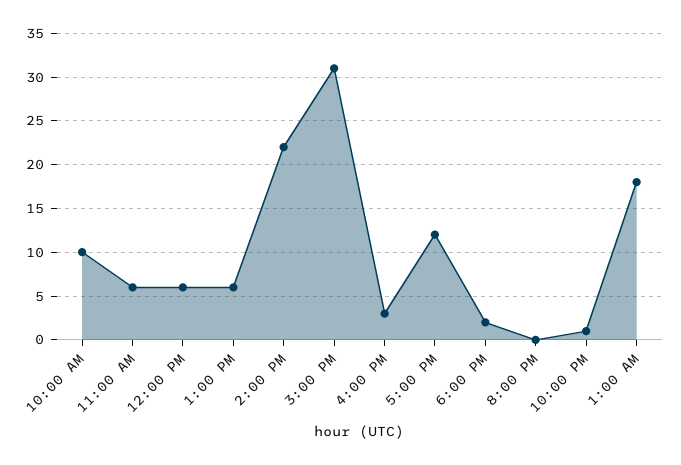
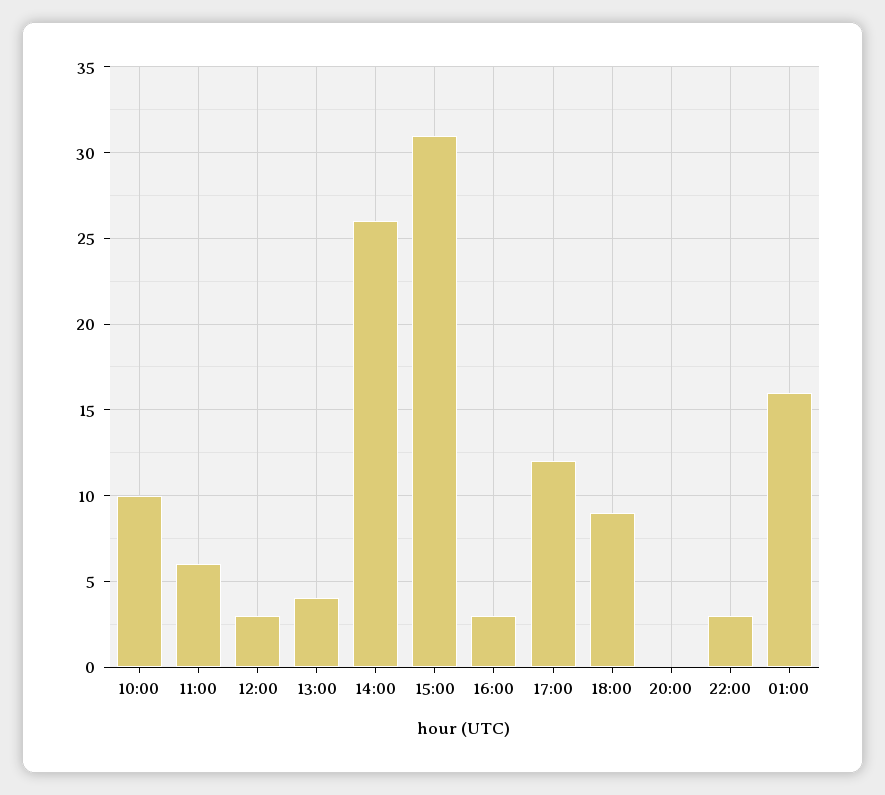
  {
    "10:00 AM": 10,
    "11:00 AM": 6,
-   "12:00 PM": 6,
+   "12:00 PM": 3,
-   "1:00 PM": 6,
+   "1:00 PM": 4,
-   "2:00 PM": 22,
+   "2:00 PM": 26,
    "3:00 PM": 31,
    "4:00 PM": 3,
    "5:00 PM": 12,
-   "6:00 PM": 2,
+   "6:00 PM": 9,
    "8:00 PM": 0,
-   "10:00 PM": 1,
+   "10:00 PM": 3,
-   "1:00 AM": 18
+   "1:00 AM": 16
  }

